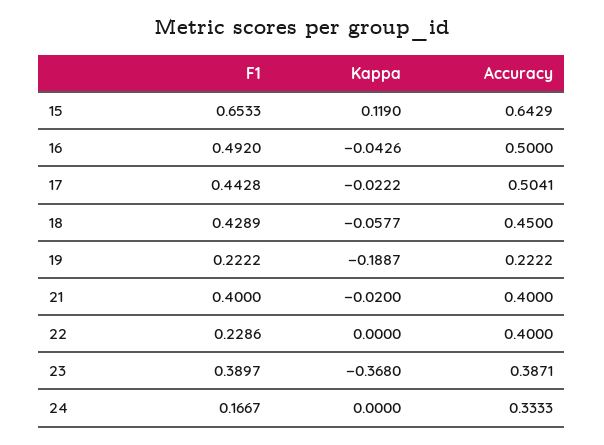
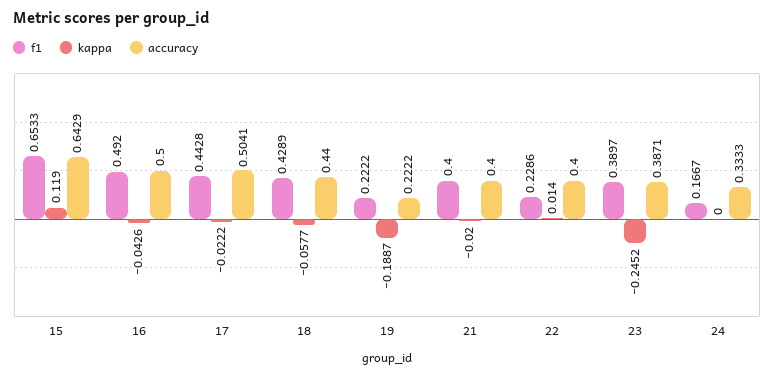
  {
    "F1": {
      "15": 0.6533,
      "16": 0.492,
      "17": 0.4428,
      "18": 0.4289,
      "19": 0.2222,
      "21": 0.4,
      "22": 0.2286,
      "23": 0.3897,
      "24": 0.1667
    },
    "Kappa": {
      "15": 0.119,
      "16": -0.0426,
      "17": -0.0222,
      "18": -0.0577,
      "19": -0.1887,
      "21": -0.02,
-     "22": 0,
+     "22": 0.014,
-     "23": -0.368,
+     "23": -0.2452,
      "24": 0
    },
    "Accuracy": {
      "15": 0.6429,
      "16": 0.5,
      "17": 0.5041,
-     "18": 0.45,
+     "18": 0.44,
      "19": 0.2222,
      "21": 0.4,
      "22": 0.4,
      "23": 0.3871,
      "24": 0.3333
    }
  }

